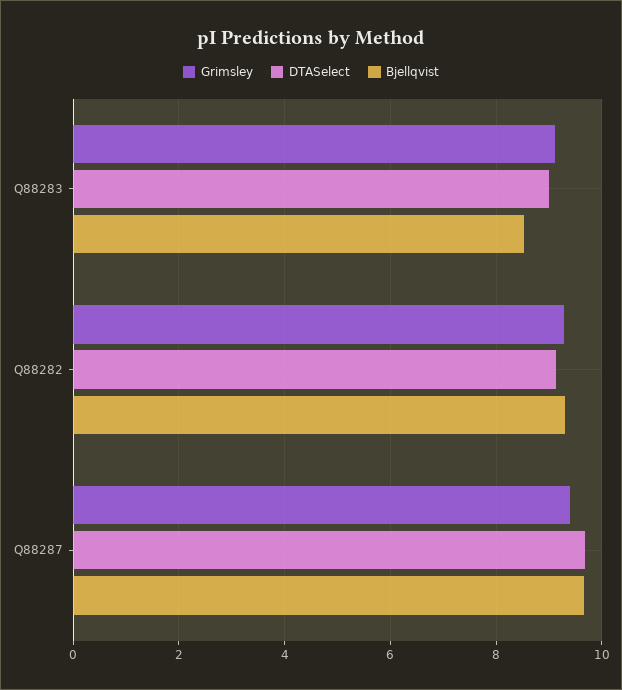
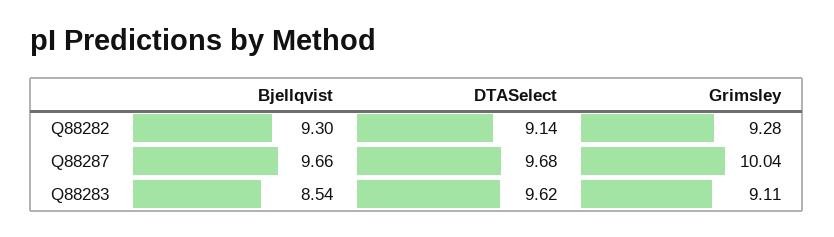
  {
    "Grimsley": {
      "Q88283": 9.11,
      "Q88282": 9.28,
-     "Q88287": 9.4
+     "Q88287": 10.04
    },
    "DTASelect": {
-     "Q88283": 9,
+     "Q88283": 9.62,
      "Q88282": 9.14,
      "Q88287": 9.68
    },
    "Bjellqvist": {
      "Q88283": 8.54,
      "Q88282": 9.3,
      "Q88287": 9.66
    }
  }

